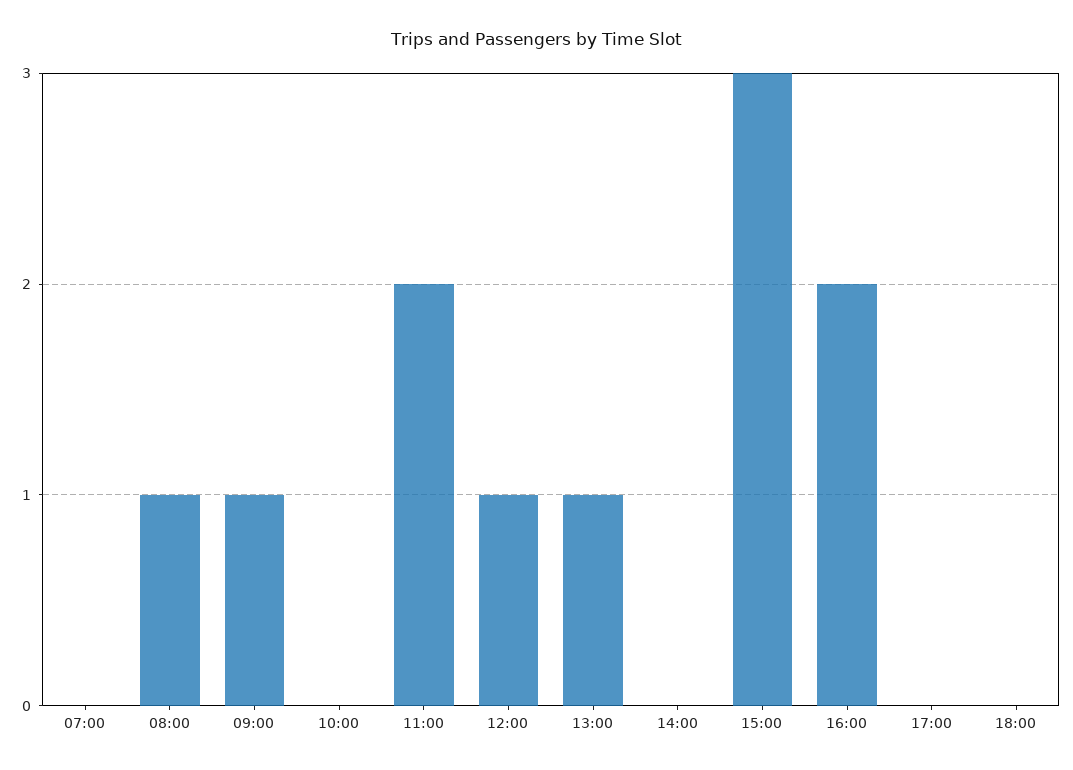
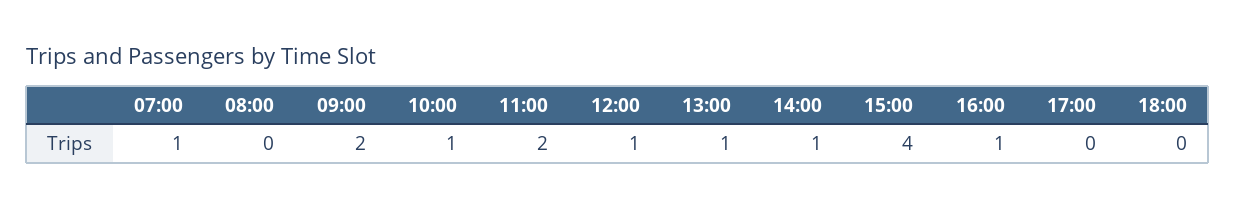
  {
-   "07:00": 0,
+   "07:00": 1,
-   "08:00": 1,
+   "08:00": 0,
-   "09:00": 1,
+   "09:00": 2,
-   "10:00": 0,
+   "10:00": 1,
    "11:00": 2,
    "12:00": 1,
    "13:00": 1,
-   "14:00": 0,
+   "14:00": 1,
-   "15:00": 3,
+   "15:00": 4,
-   "16:00": 2,
+   "16:00": 1,
    "17:00": 0,
    "18:00": 0
  }

